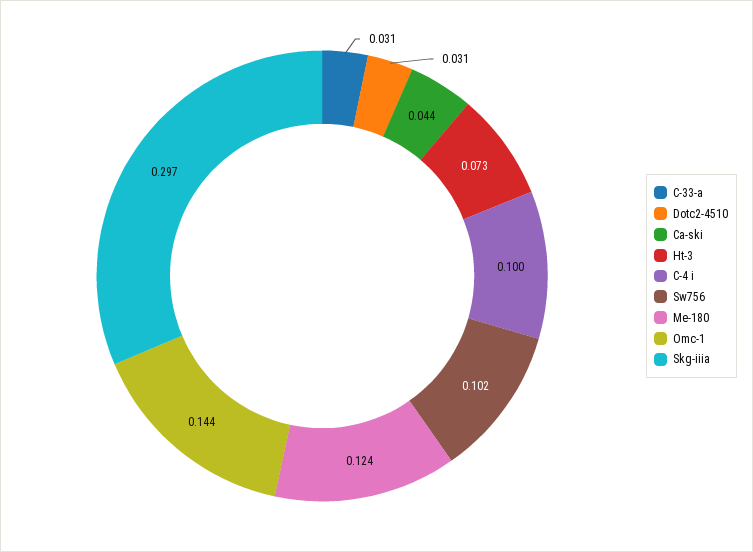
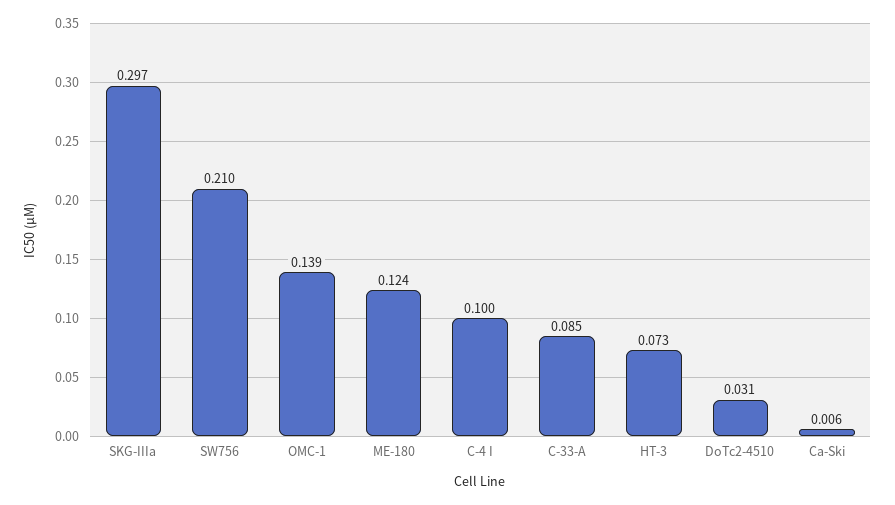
  {
-   "C-33-a": 0.031,
+   "C-33-a": 0.085,
    "Dotc2-4510": 0.031,
-   "Ca-ski": 0.044,
+   "Ca-ski": 0.006,
    "Ht-3": 0.073,
    "C-4 i": 0.1,
-   "Sw756": 0.102,
+   "Sw756": 0.21,
    "Me-180": 0.124,
-   "Omc-1": 0.144,
+   "Omc-1": 0.139,
    "Skg-iiia": 0.297
  }

